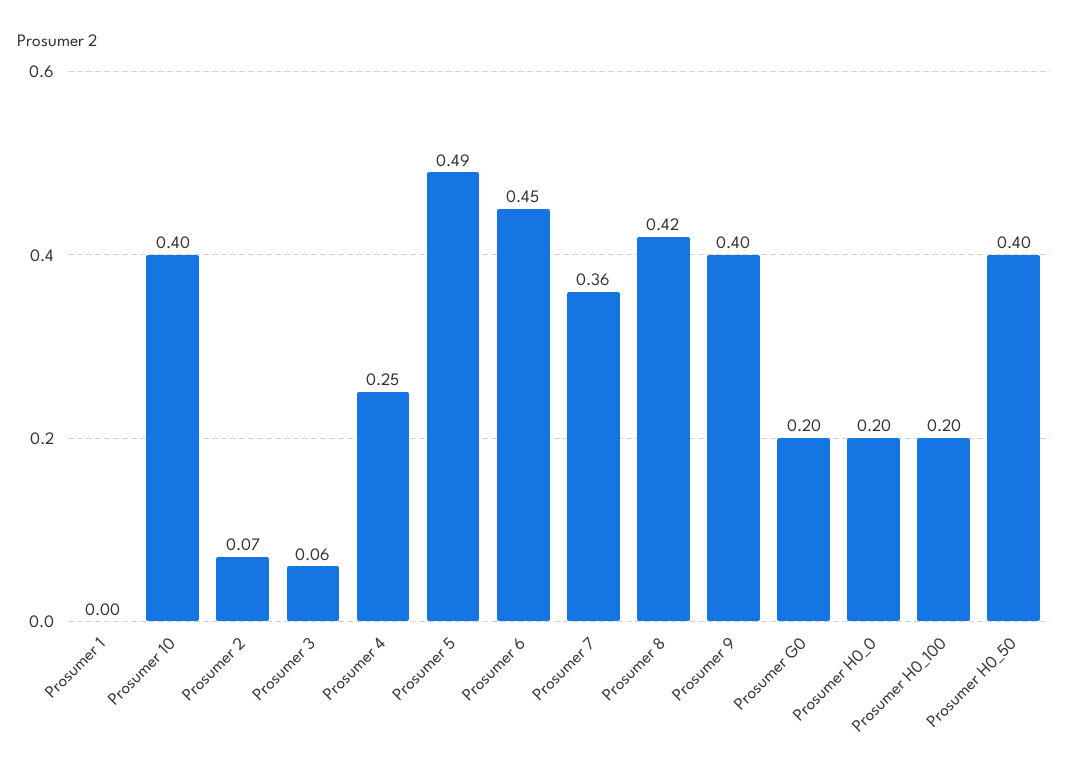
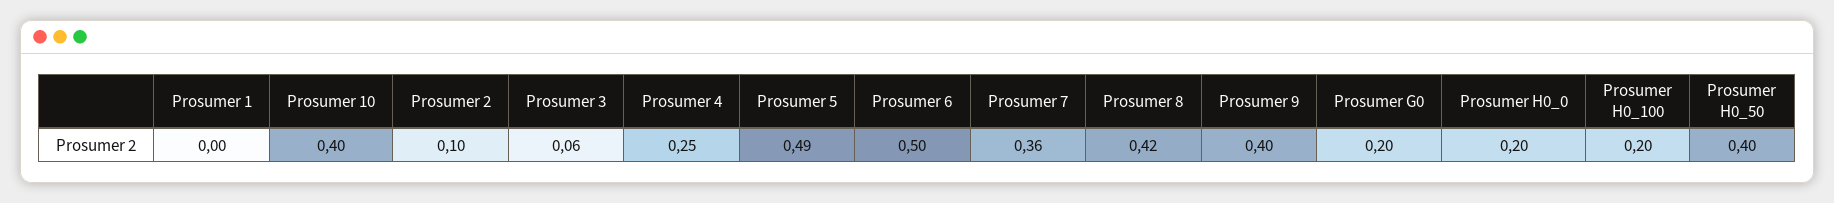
  {
    "Prosumer 1": 0,
    "Prosumer 10": 0.4,
-   "Prosumer 2": 0.07,
+   "Prosumer 2": 0.1,
    "Prosumer 3": 0.06,
    "Prosumer 4": 0.25,
    "Prosumer 5": 0.49,
-   "Prosumer 6": 0.45,
+   "Prosumer 6": 0.5,
    "Prosumer 7": 0.36,
    "Prosumer 8": 0.42,
    "Prosumer 9": 0.4,
    "Prosumer G0": 0.2,
    "Prosumer H0_0": 0.2,
    "Prosumer H0_100": 0.2,
    "Prosumer H0_50": 0.4
  }

